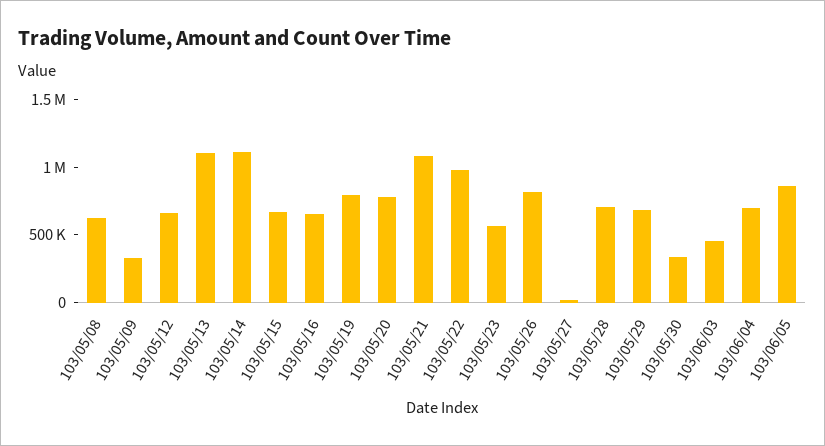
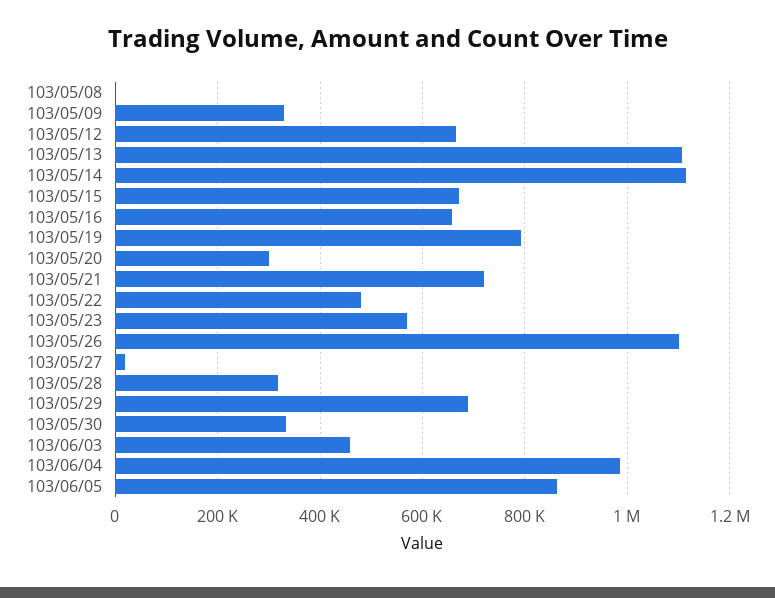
  {
-   "103/05/08": 600000,
+   "103/05/08": 0,
    "103/05/09": 320000,
    "103/05/12": 660000,
    "103/05/13": 1100000,
    "103/05/14": 1120000,
    "103/05/15": 680000,
    "103/05/16": 660000,
    "103/05/19": 800000,
-   "103/05/20": 800000,
+   "103/05/20": 300000,
-   "103/05/21": 1100000,
+   "103/05/21": 720000,
-   "103/05/22": 1000000,
+   "103/05/22": 480000,
    "103/05/23": 560000,
-   "103/05/26": 800000,
+   "103/05/26": 1100000,
    "103/05/27": 20000,
-   "103/05/28": 700000,
+   "103/05/28": 320000,
    "103/05/29": 680000,
    "103/05/30": 340000,
    "103/06/03": 460000,
-   "103/06/04": 700000,
+   "103/06/04": 980000,
    "103/06/05": 860000
  }

